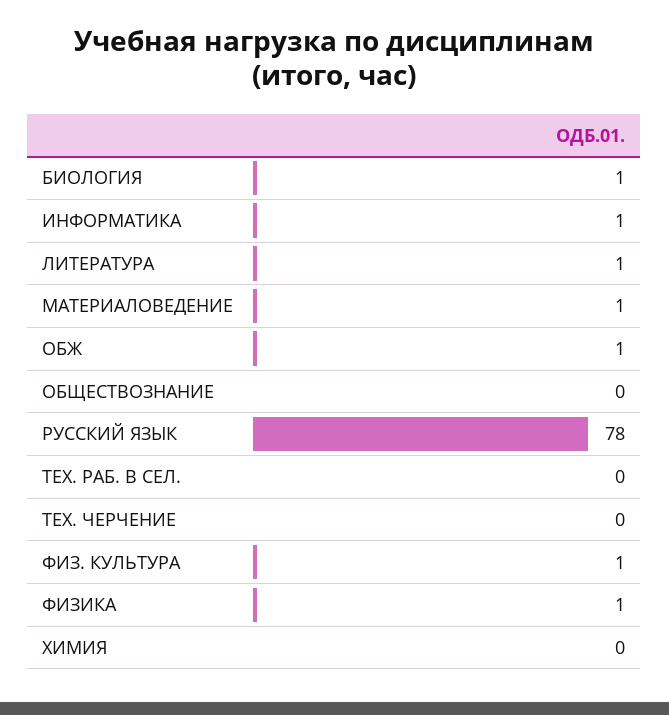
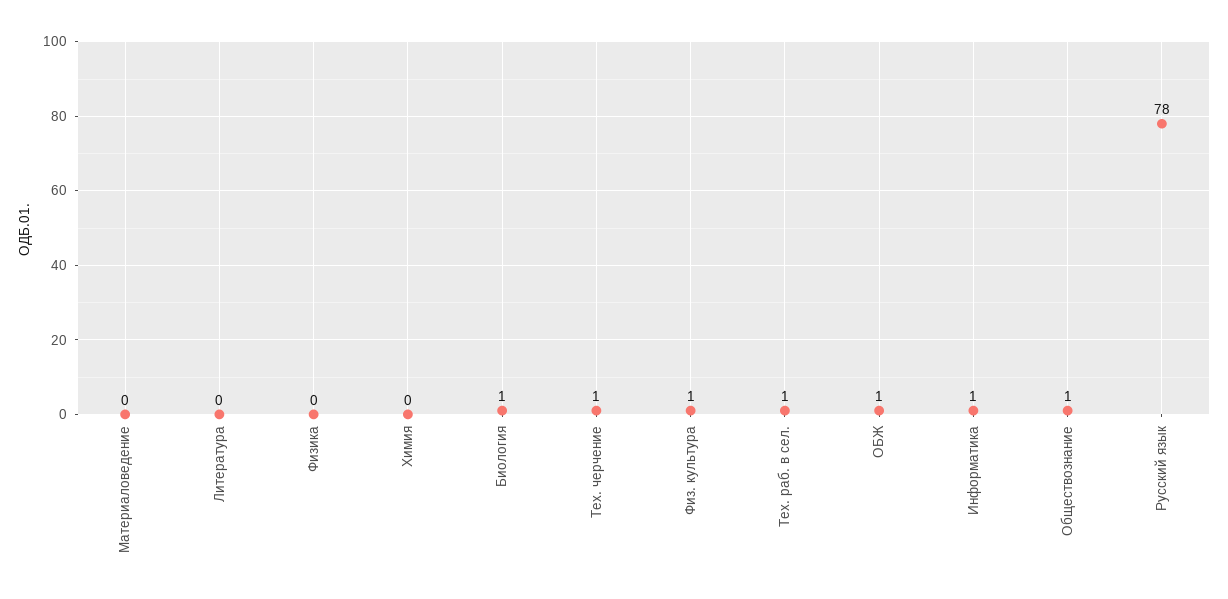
  {
    "БИОЛОГИЯ": 1,
    "ИНФОРМАТИКА": 1,
-   "ЛИТЕРАТУРА": 1,
+   "ЛИТЕРАТУРА": 0,
-   "МАТЕРИАЛОВЕДЕНИЕ": 1,
+   "МАТЕРИАЛОВЕДЕНИЕ": 0,
    "ОБЖ": 1,
-   "ОБЩЕСТВОЗНАНИЕ": 0,
+   "ОБЩЕСТВОЗНАНИЕ": 1,
    "РУССКИЙ ЯЗЫК": 78,
-   "ТЕХ. РАБ. В СЕЛ.": 0,
+   "ТЕХ. РАБ. В СЕЛ.": 1,
-   "ТЕХ. ЧЕРЧЕНИЕ": 0,
+   "ТЕХ. ЧЕРЧЕНИЕ": 1,
    "ФИЗ. КУЛЬТУРА": 1,
-   "ФИЗИКА": 1,
+   "ФИЗИКА": 0,
    "ХИМИЯ": 0
  }

